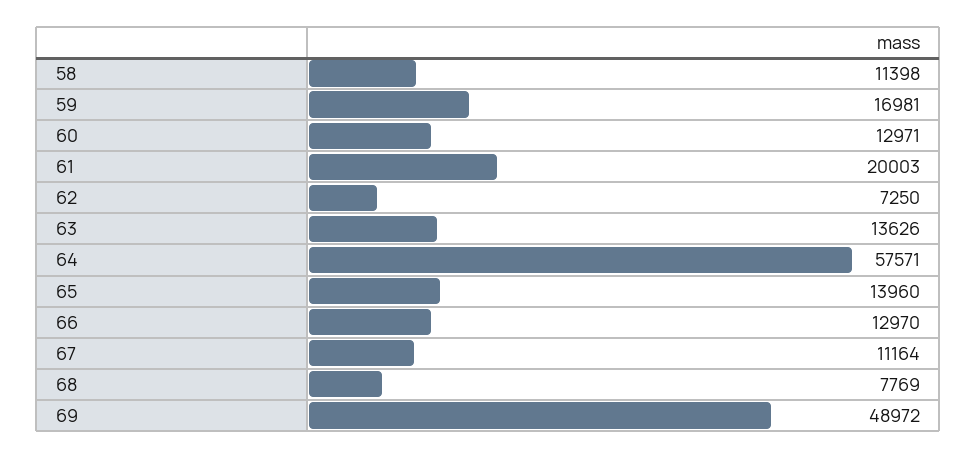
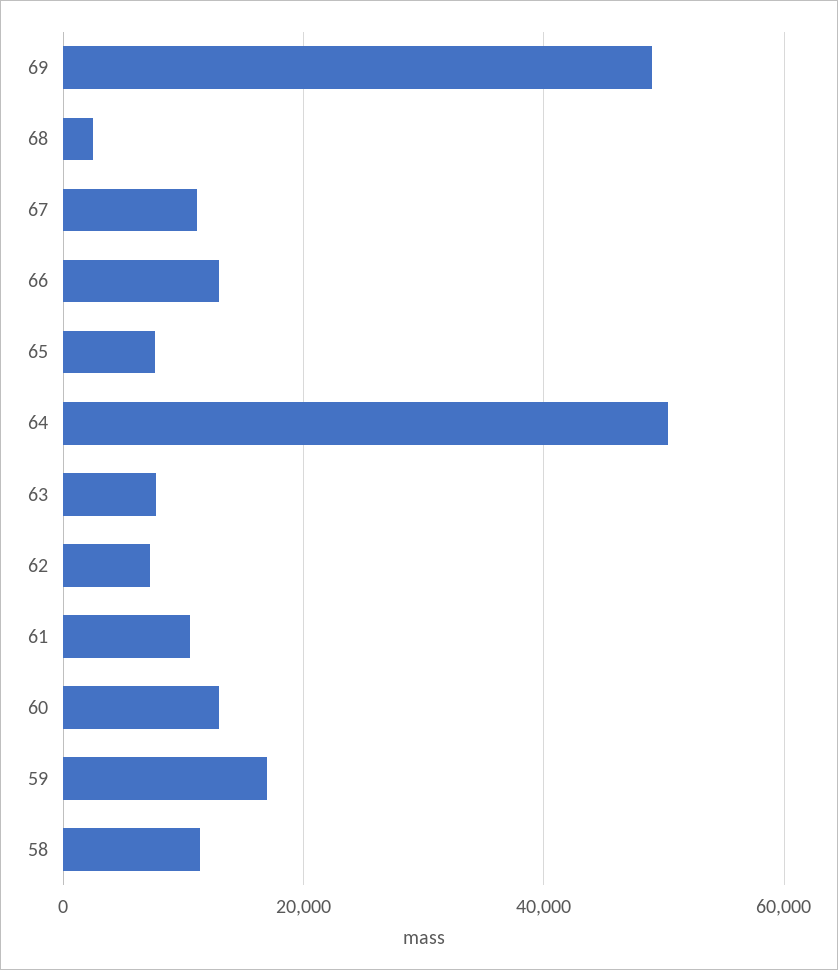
  {
    "58": 11398,
    "59": 16981,
    "60": 12971,
-   "61": 20003,
+   "61": 10000,
    "62": 7250,
-   "63": 13626,
+   "63": 8000,
-   "64": 57571,
+   "64": 50000,
-   "65": 13960,
+   "65": 8000,
    "66": 12970,
    "67": 11164,
-   "68": 7769,
+   "68": 2000,
    "69": 48972
  }

